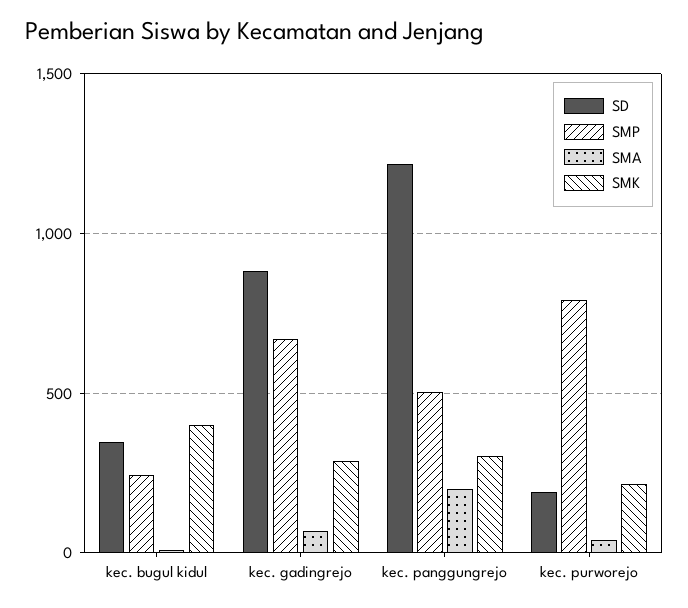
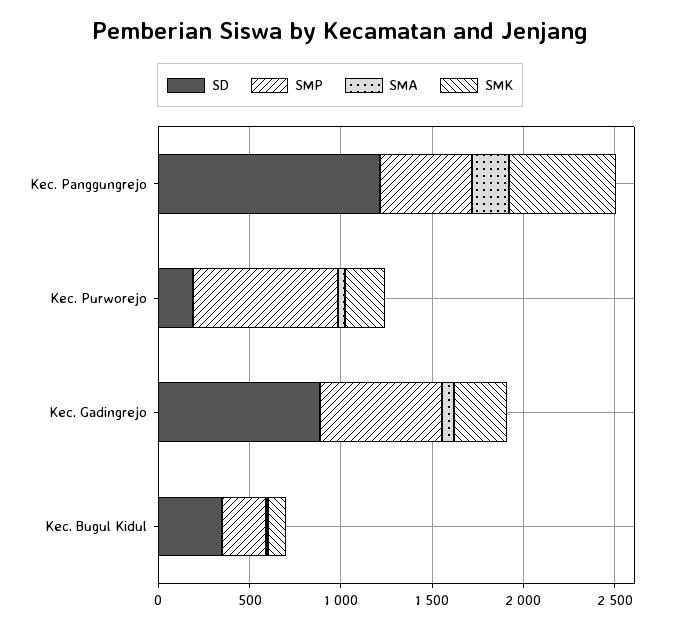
  {
    "SD": {
      "kec. bugul kidul": 350,
      "kec. gadingrejo": 900,
      "kec. panggungrejo": 1200,
      "kec. purworejo": 200
    },
    "SMP": {
      "kec. bugul kidul": 250,
      "kec. gadingrejo": 650,
      "kec. panggungrejo": 500,
      "kec. purworejo": 800
    },
    "SMA": {
      "kec. bugul kidul": 0,
      "kec. gadingrejo": 50,
      "kec. panggungrejo": 200,
      "kec. purworejo": 50
    },
    "SMK": {
-     "kec. bugul kidul": 400,
+     "kec. bugul kidul": 100,
      "kec. gadingrejo": 300,
-     "kec. panggungrejo": 300,
+     "kec. panggungrejo": 600,
      "kec. purworejo": 200
    }
  }

